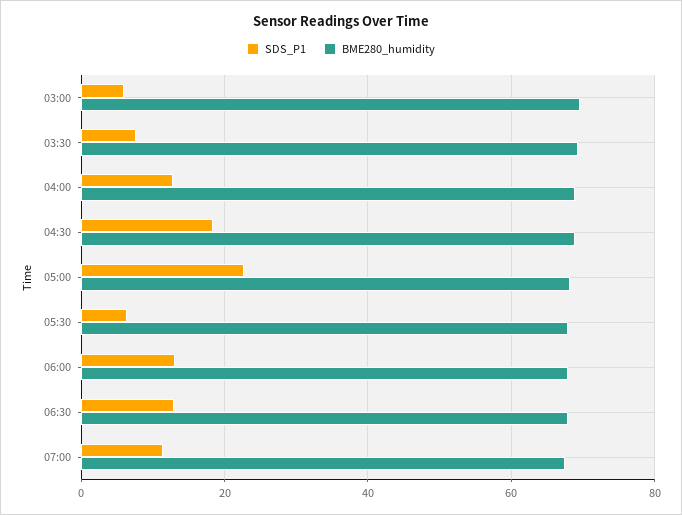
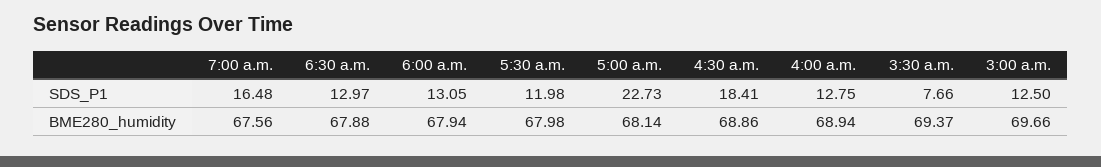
  {
    "SDS_P1": {
-     "03:00": 6,
+     "03:00": 12.5,
      "03:30": 7.66,
      "04:00": 12.75,
      "04:30": 18.41,
      "05:00": 22.73,
-     "05:30": 6,
+     "05:30": 11.98,
      "06:00": 13.05,
      "06:30": 12.97,
-     "07:00": 12
+     "07:00": 16.48
    },
    "BME280_humidity": {
      "03:00": 69.66,
      "03:30": 69.37,
      "04:00": 68.94,
      "04:30": 68.86,
      "05:00": 68.14,
      "05:30": 67.98,
      "06:00": 67.94,
      "06:30": 67.88,
      "07:00": 67.56
    }
  }

